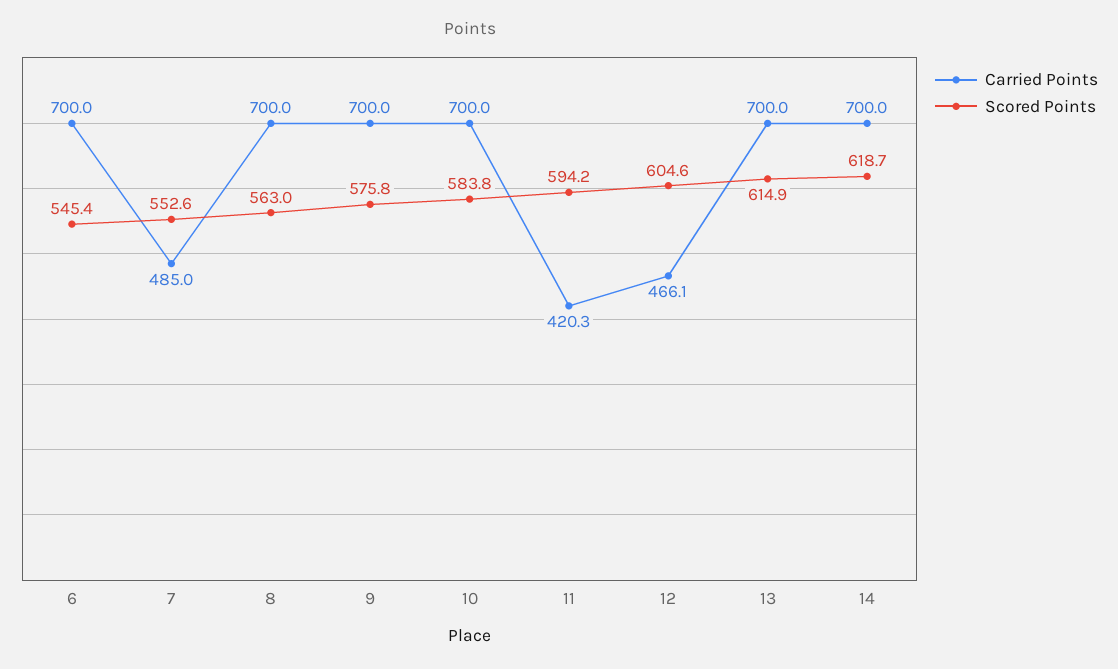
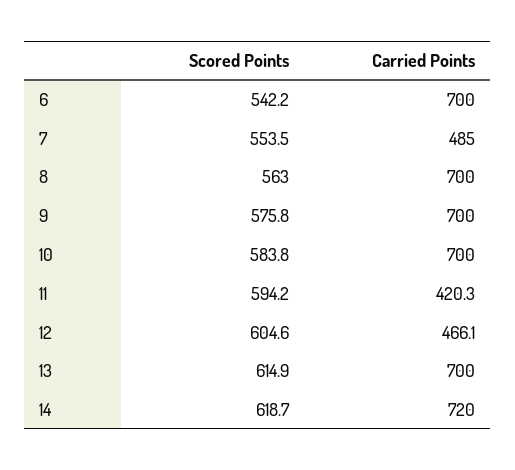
  {
    "Carried Points": {
      "6": 700,
      "7": 485,
      "8": 700,
      "9": 700,
      "10": 700,
      "11": 420.3,
      "12": 466.1,
      "13": 700,
-     "14": 700
+     "14": 720
    },
    "Scored Points": {
-     "6": 545.4,
+     "6": 542.2,
-     "7": 552.6,
+     "7": 553.5,
      "8": 563,
      "9": 575.8,
      "10": 583.8,
      "11": 594.2,
      "12": 604.6,
      "13": 614.9,
      "14": 618.7
    }
  }

